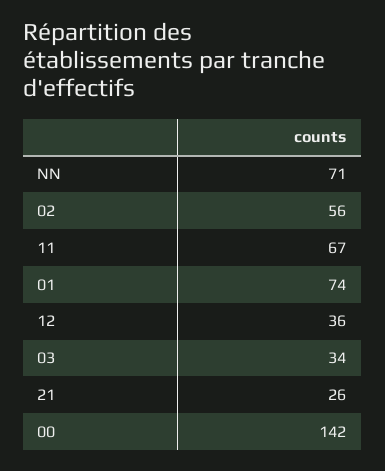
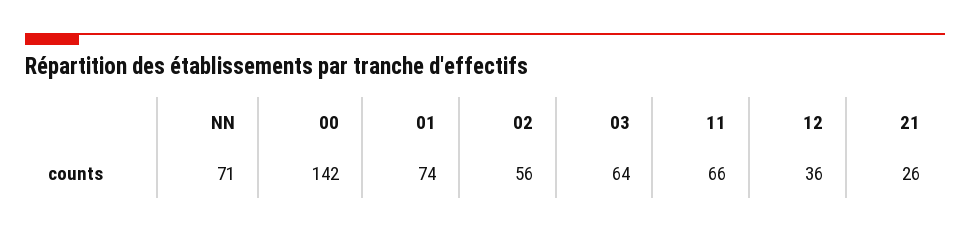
  {
    "NN": 71,
    "02": 56,
-   "11": 67,
+   "11": 66,
    "01": 74,
    "12": 36,
-   "03": 34,
+   "03": 64,
    "21": 26,
    "00": 142
  }

